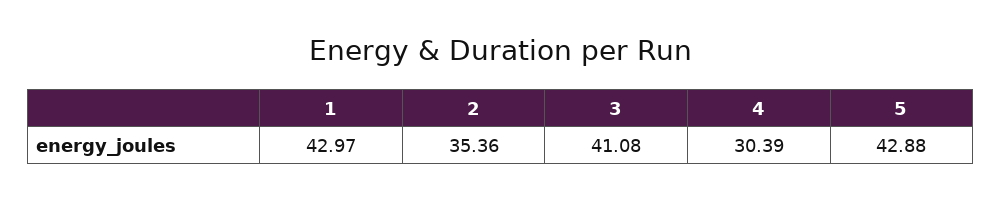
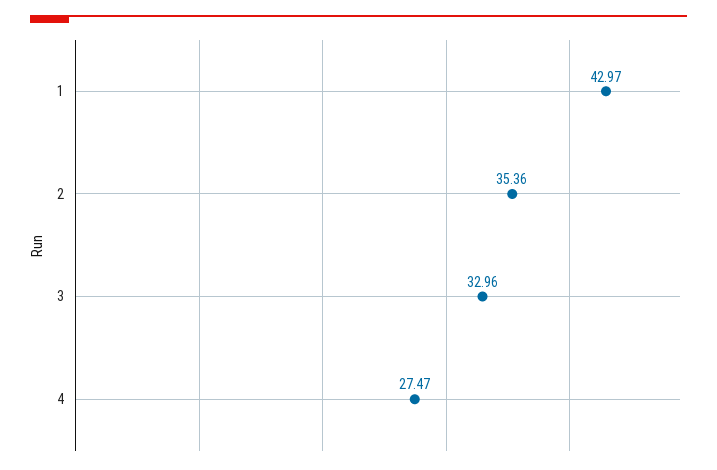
  {
    "1": 42.97,
    "2": 35.36,
-   "3": 41.08,
+   "3": 32.96,
-   "4": 30.39,
+   "4": 27.47
-   "5": 42.88
  }

